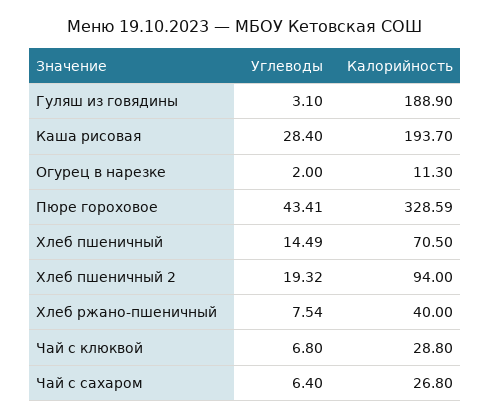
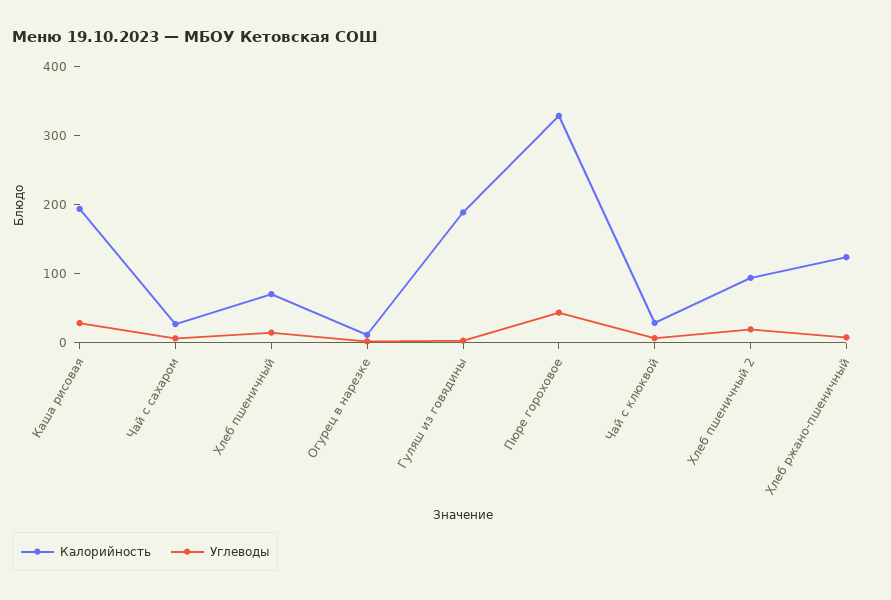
  {
    "Углеводы": {
      "Гуляш из говядины": 3.1,
      "Каша рисовая": 28.4,
      "Огурец в нарезке": 2,
      "Пюре гороховое": 43.41,
      "Хлеб пшеничный": 14.49,
      "Хлеб пшеничный 2": 19.32,
      "Хлеб ржано-пшеничный": 7.54,
      "Чай с клюквой": 6.8,
      "Чай с сахаром": 6.4
    },
    "Калорийность": {
      "Гуляш из говядины": 188.9,
      "Каша рисовая": 193.7,
      "Огурец в нарезке": 11.3,
      "Пюре гороховое": 328.59,
      "Хлеб пшеничный": 70.5,
      "Хлеб пшеничный 2": 94,
-     "Хлеб ржано-пшеничный": 40,
+     "Хлеб ржано-пшеничный": 120,
      "Чай с клюквой": 28.8,
      "Чай с сахаром": 26.8
    }
  }

